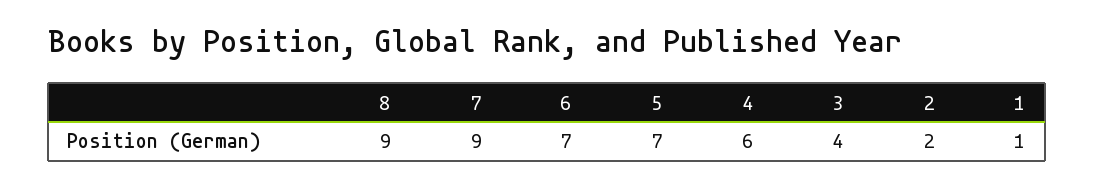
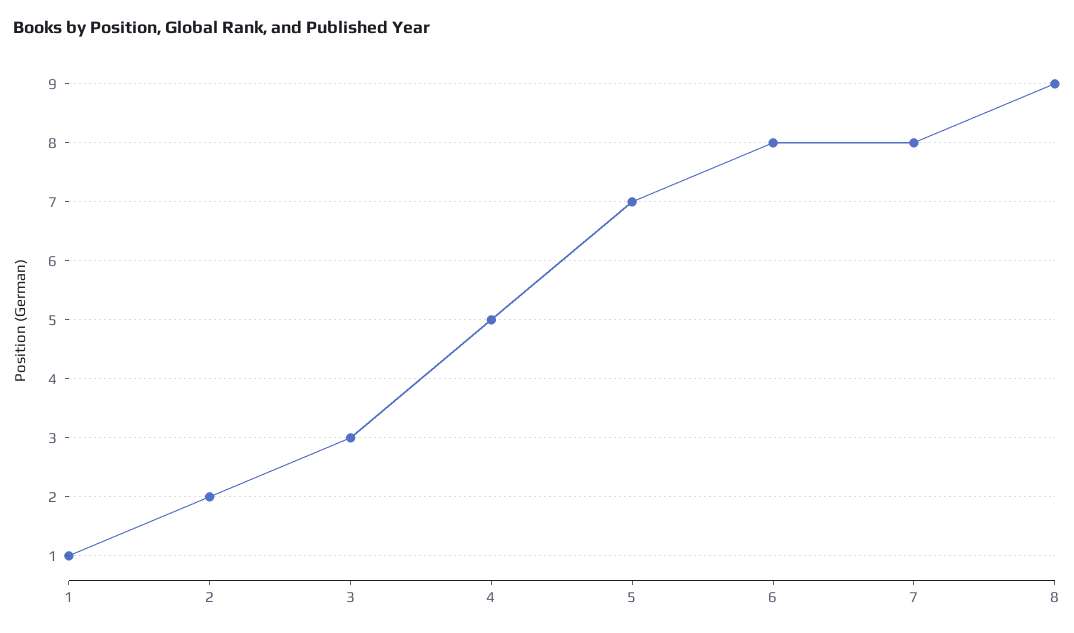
  {
    "8": 9,
-   "7": 9,
+   "7": 8,
-   "6": 7,
+   "6": 8,
    "5": 7,
-   "4": 6,
+   "4": 5,
-   "3": 4,
+   "3": 3,
    "2": 2,
    "1": 1
  }

